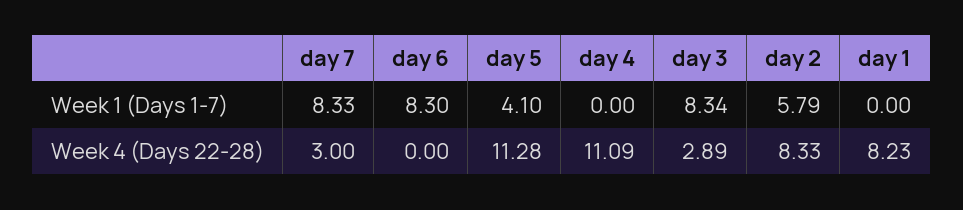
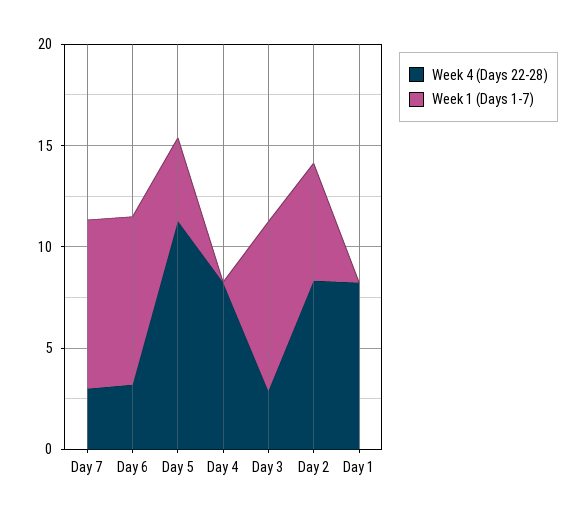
  {
    "Week 1 (Days 1-7)": {
      "day 7": 8.33,
      "day 6": 8.3,
      "day 5": 4.1,
      "day 4": 0,
      "day 3": 8.34,
      "day 2": 5.79,
      "day 1": 0
    },
    "Week 4 (Days 22-28)": {
      "day 7": 3,
-     "day 6": 0,
+     "day 6": 3,
      "day 5": 11.28,
-     "day 4": 11.09,
+     "day 4": 8,
      "day 3": 2.89,
      "day 2": 8.33,
      "day 1": 8.23
    }
  }

